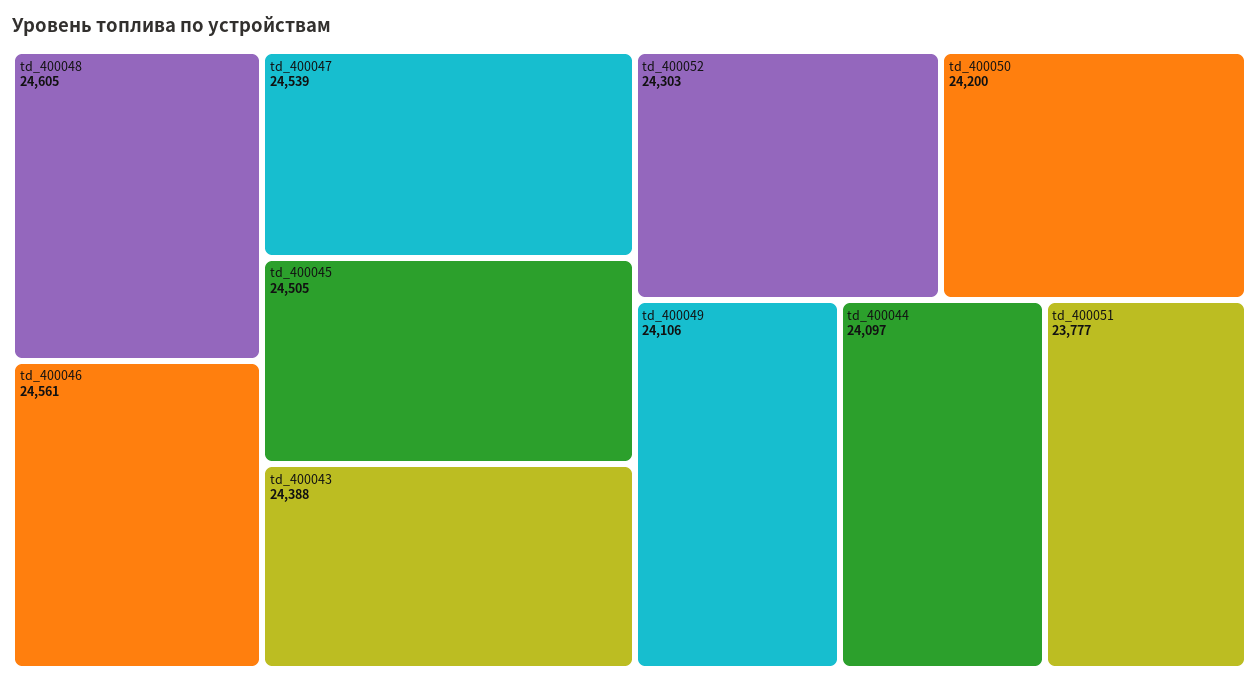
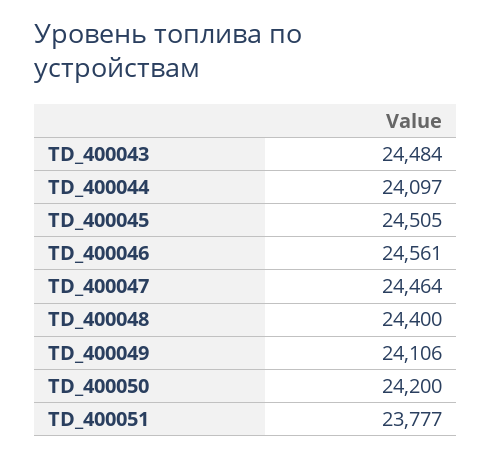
  {
-   "td_400048": 24605,
+   "td_400048": 24400,
    "td_400046": 24561,
-   "td_400047": 24539,
+   "td_400047": 24464,
    "td_400045": 24505,
-   "td_400043": 24388,
+   "td_400043": 24484,
-   "td_400052": 24303,
    "td_400050": 24200,
    "td_400049": 24106,
    "td_400044": 24097,
    "td_400051": 23777
  }

